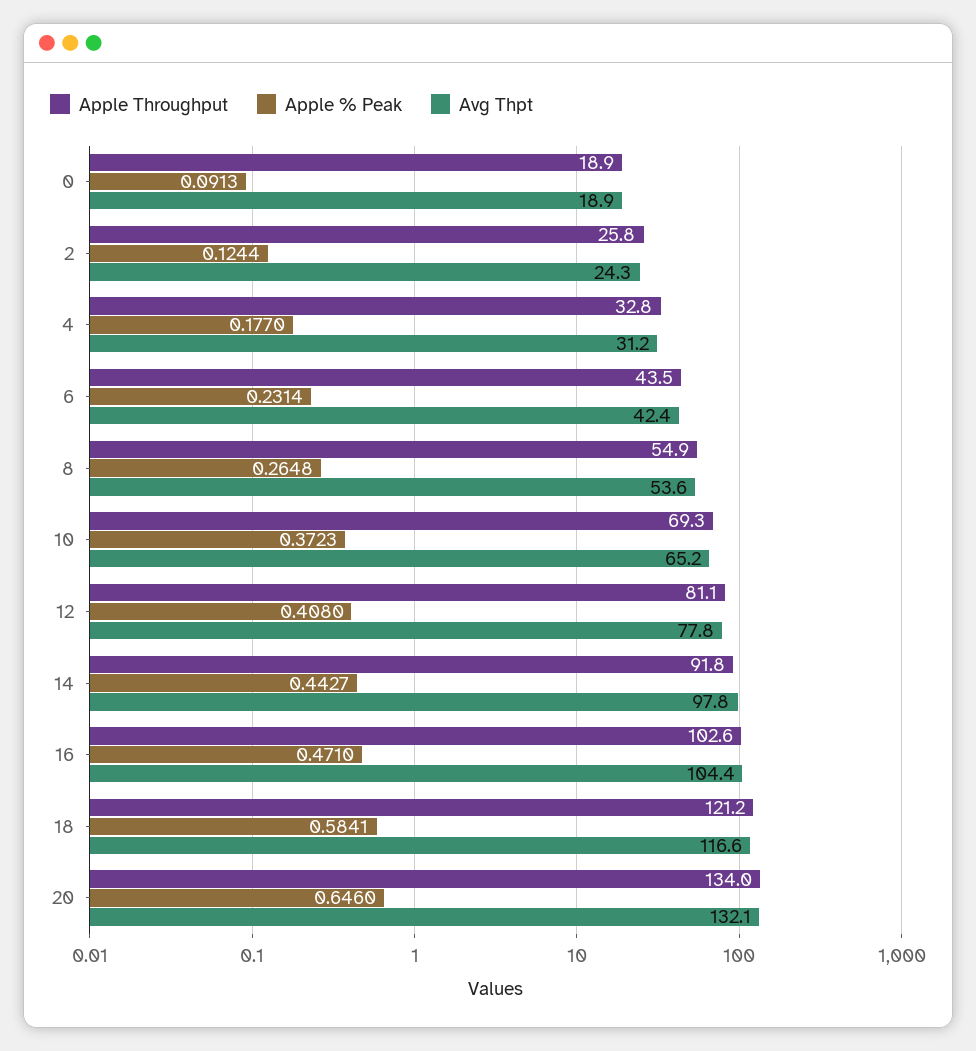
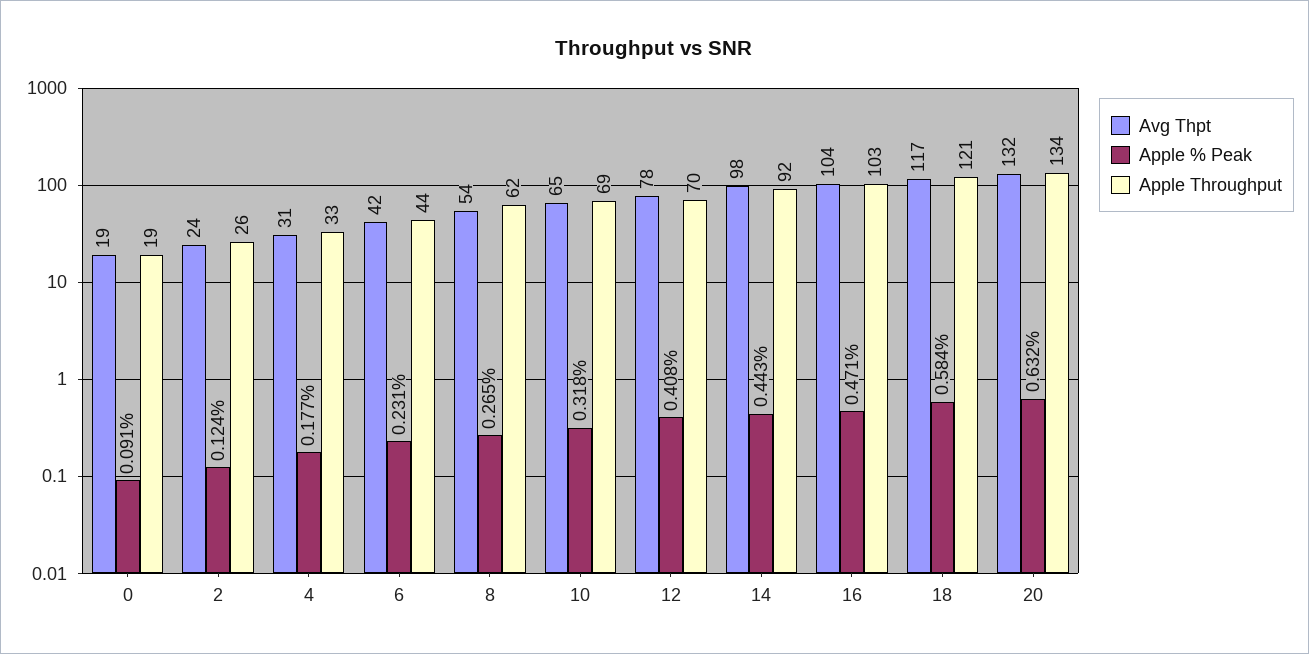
  {
    "Apple Throughput": {
      "0": 18.9,
      "2": 25.8,
      "4": 32.8,
      "6": 43.5,
-     "8": 54.9,
+     "8": 62,
      "10": 69.3,
-     "12": 81.1,
+     "12": 70,
      "14": 91.8,
      "16": 102.6,
      "18": 121.2,
      "20": 134
    },
    "Apple % Peak": {
      "0": 0.0913,
      "2": 0.1244,
      "4": 0.177,
      "6": 0.2314,
      "8": 0.2648,
-     "10": 0.3723,
+     "10": 0.318,
      "12": 0.408,
      "14": 0.4427,
      "16": 0.471,
      "18": 0.5841,
-     "20": 0.646
+     "20": 0.632
    },
    "Avg Thpt": {
      "0": 18.9,
      "2": 24.3,
      "4": 31.2,
      "6": 42.4,
      "8": 53.6,
      "10": 65.2,
      "12": 77.8,
      "14": 97.8,
      "16": 104.4,
      "18": 116.6,
      "20": 132.1
    }
  }

